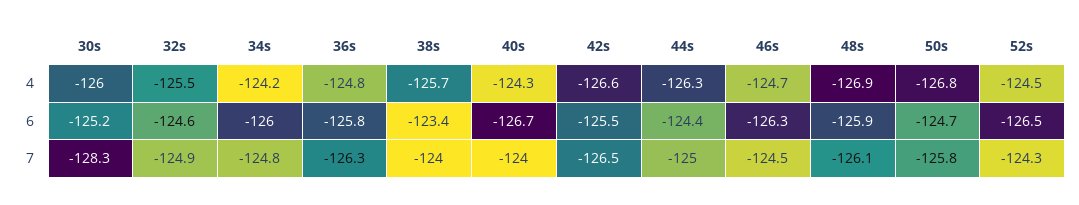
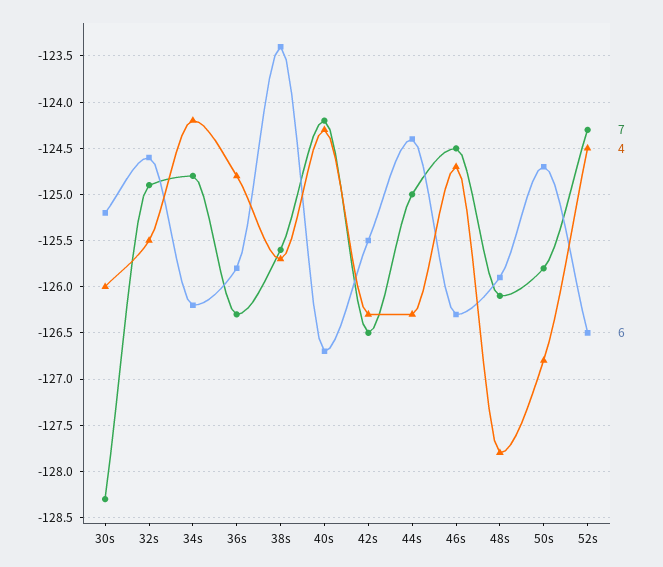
  {
    "4": {
      "30s": -126,
      "32s": -125.5,
      "34s": -124.2,
      "36s": -124.8,
      "38s": -125.7,
      "40s": -124.3,
-     "42s": -126.6,
+     "42s": -126.3,
      "44s": -126.3,
      "46s": -124.7,
-     "48s": -126.9,
+     "48s": -127.8,
      "50s": -126.8,
      "52s": -124.5
    },
    "6": {
      "30s": -125.2,
      "32s": -124.6,
-     "34s": -126,
+     "34s": -126.2,
      "36s": -125.8,
      "38s": -123.4,
      "40s": -126.7,
      "42s": -125.5,
      "44s": -124.4,
      "46s": -126.3,
      "48s": -125.9,
      "50s": -124.7,
      "52s": -126.5
    },
    "7": {
      "30s": -128.3,
      "32s": -124.9,
      "34s": -124.8,
      "36s": -126.3,
-     "38s": -124,
+     "38s": -125.6,
-     "40s": -124,
+     "40s": -124.2,
      "42s": -126.5,
      "44s": -125,
      "46s": -124.5,
      "48s": -126.1,
      "50s": -125.8,
      "52s": -124.3
    }
  }

